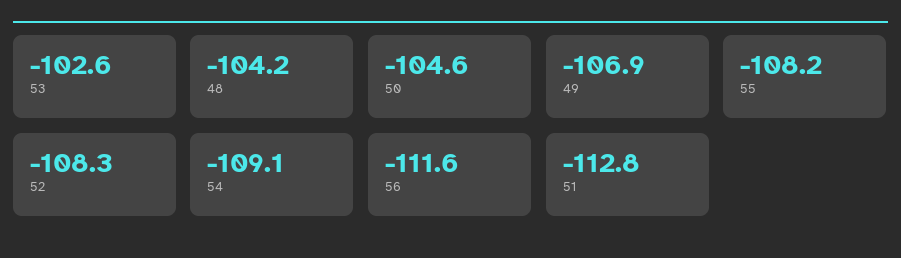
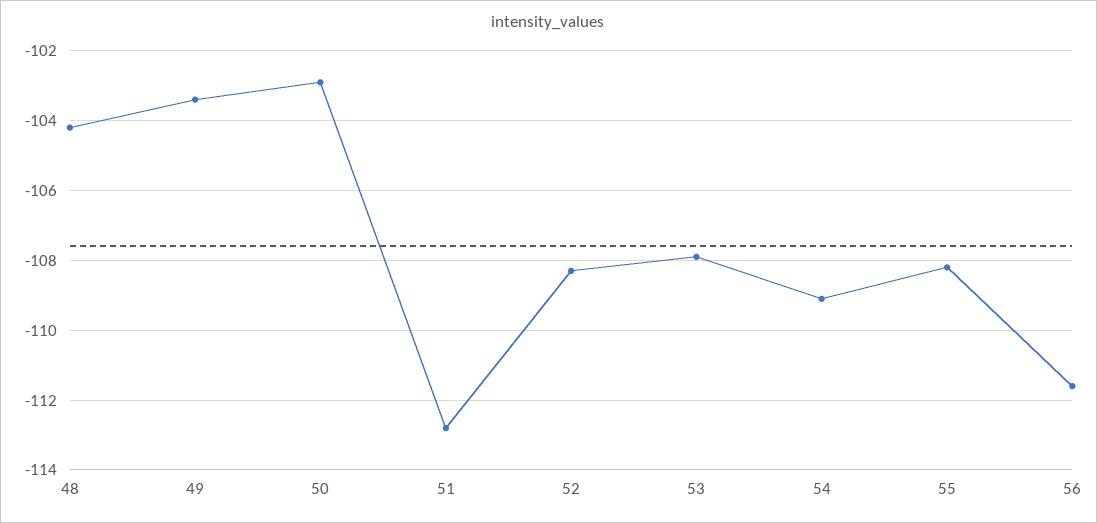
  {
-   "53": -102.6,
+   "53": -108,
    "48": -104.2,
-   "50": -104.6,
+   "50": -103,
-   "49": -106.9,
+   "49": -103.5,
    "55": -108.2,
    "52": -108.3,
    "54": -109.1,
    "56": -111.6,
    "51": -112.8
  }

